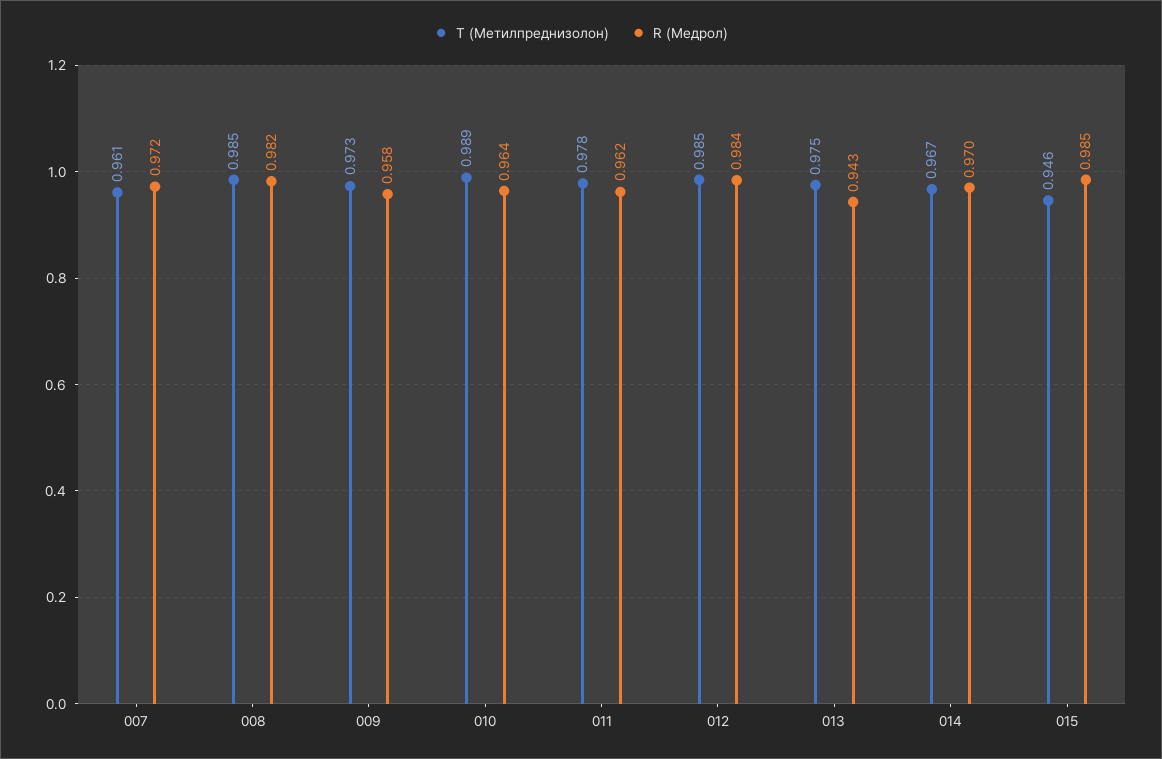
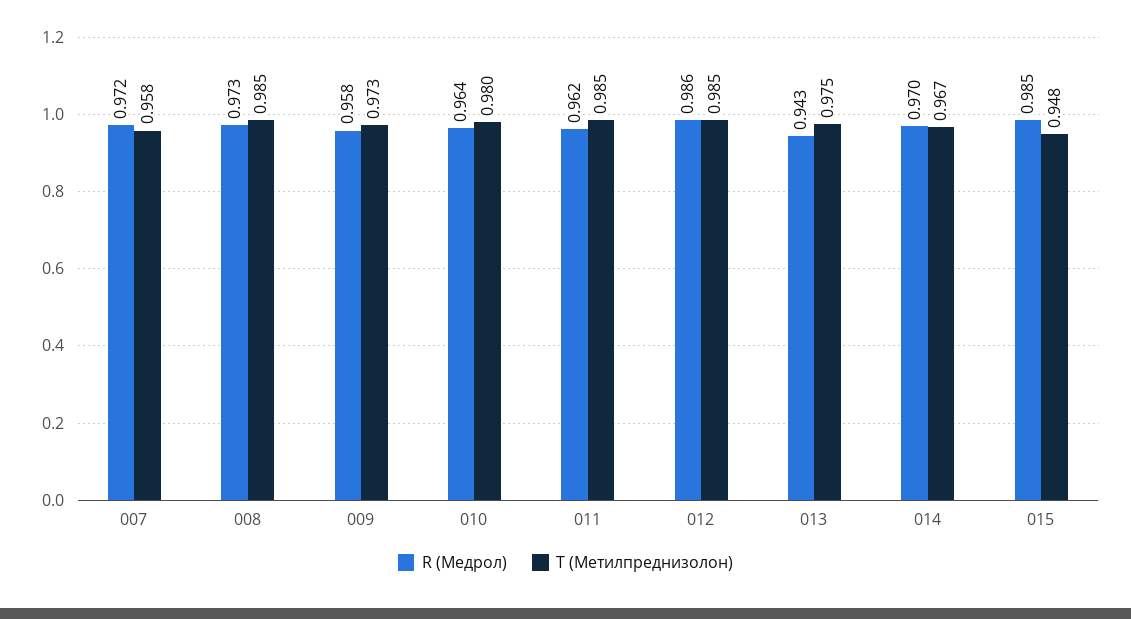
  {
    "T (Метилпреднизолон)": {
-     "007": 0.961,
+     "007": 0.958,
      "008": 0.985,
      "009": 0.973,
-     "010": 0.989,
+     "010": 0.98,
-     "011": 0.978,
+     "011": 0.985,
      "012": 0.985,
      "013": 0.975,
      "014": 0.967,
-     "015": 0.946
+     "015": 0.948
    },
    "R (Медрол)": {
      "007": 0.972,
-     "008": 0.982,
+     "008": 0.973,
      "009": 0.958,
      "010": 0.964,
      "011": 0.962,
-     "012": 0.984,
+     "012": 0.986,
      "013": 0.943,
      "014": 0.97,
      "015": 0.985
    }
  }

